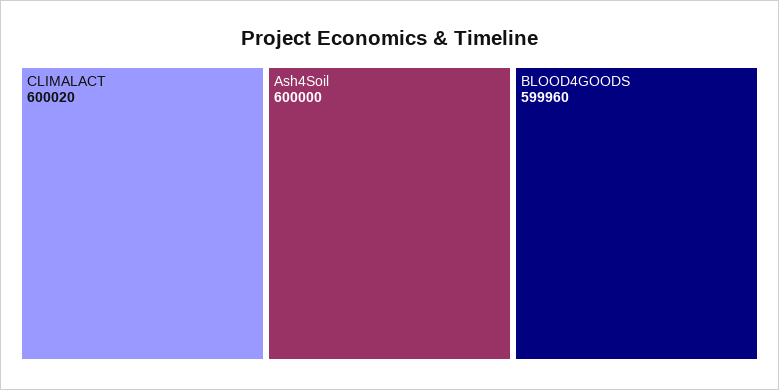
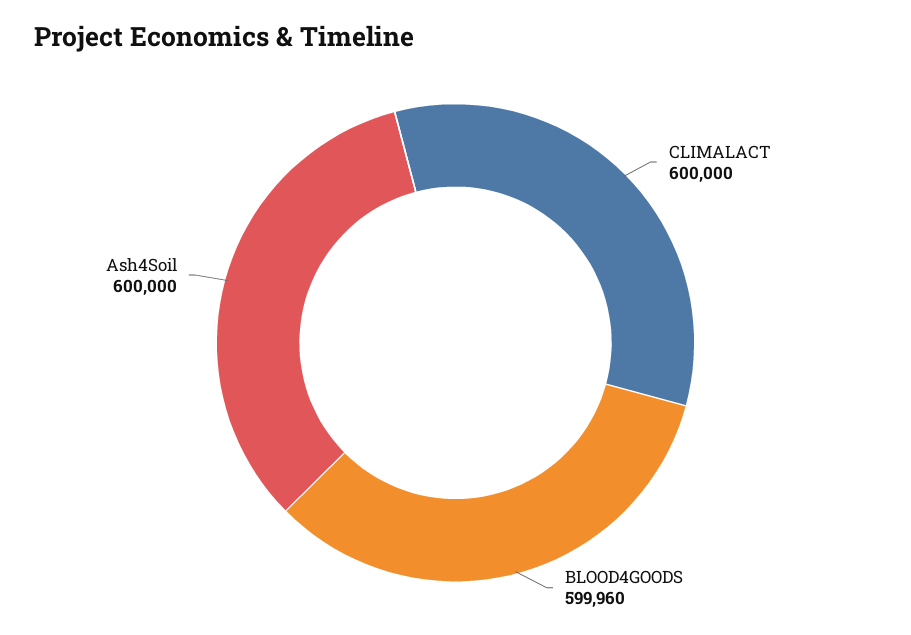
  {
-   "CLIMALACT": 600020,
+   "CLIMALACT": 600000,
    "Ash4Soil": 600000,
    "BLOOD4GOODS": 599960
  }

